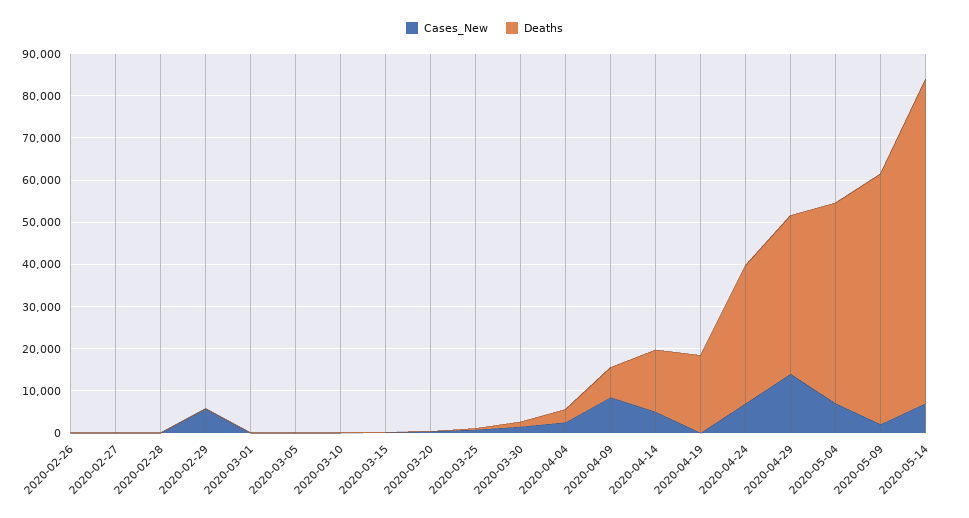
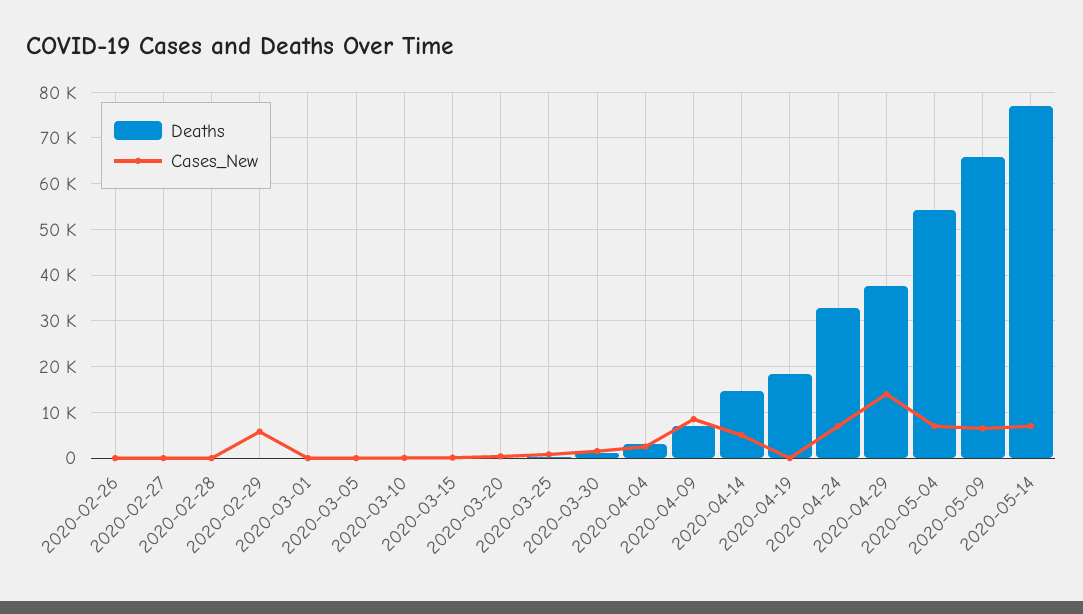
  {
    "Cases_New": {
      "2020-02-26": 0,
      "2020-02-27": 0,
      "2020-02-28": 0,
      "2020-02-29": 6000,
      "2020-03-01": 0,
      "2020-03-05": 0,
      "2020-03-10": 0,
      "2020-03-15": 0,
      "2020-03-20": 0,
      "2020-03-25": 0,
      "2020-03-30": 2000,
      "2020-04-04": 2000,
      "2020-04-09": 8000,
      "2020-04-14": 6000,
      "2020-04-19": 0,
      "2020-04-24": 8000,
      "2020-04-29": 14000,
      "2020-05-04": 8000,
-     "2020-05-09": 2000,
+     "2020-05-09": 6000,
      "2020-05-14": 8000
    },
    "Deaths": {
      "2020-02-26": 0,
      "2020-02-27": 0,
      "2020-02-28": 0,
      "2020-02-29": 0,
      "2020-03-01": 0,
      "2020-03-05": 0,
      "2020-03-10": 0,
      "2020-03-15": 0,
      "2020-03-20": 0,
      "2020-03-25": 0,
      "2020-03-30": 2000,
      "2020-04-04": 4000,
      "2020-04-09": 8000,
      "2020-04-14": 14000,
      "2020-04-19": 18000,
      "2020-04-24": 32000,
      "2020-04-29": 38000,
-     "2020-05-04": 48000,
+     "2020-05-04": 54000,
-     "2020-05-09": 60000,
+     "2020-05-09": 66000,
      "2020-05-14": 76000
    }
  }

